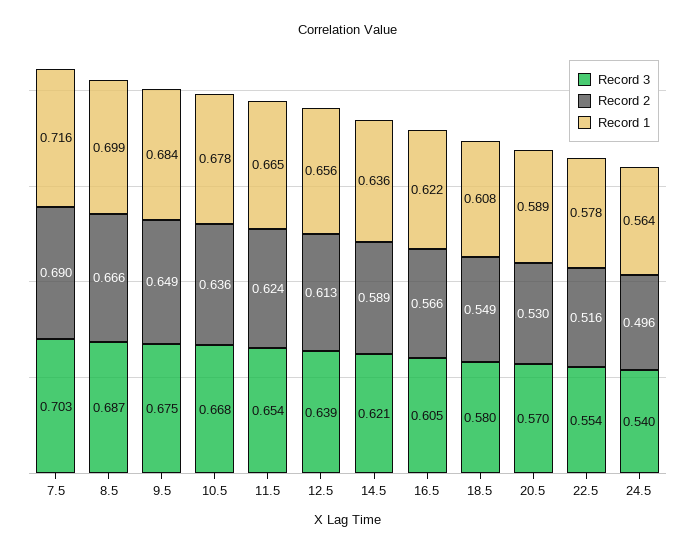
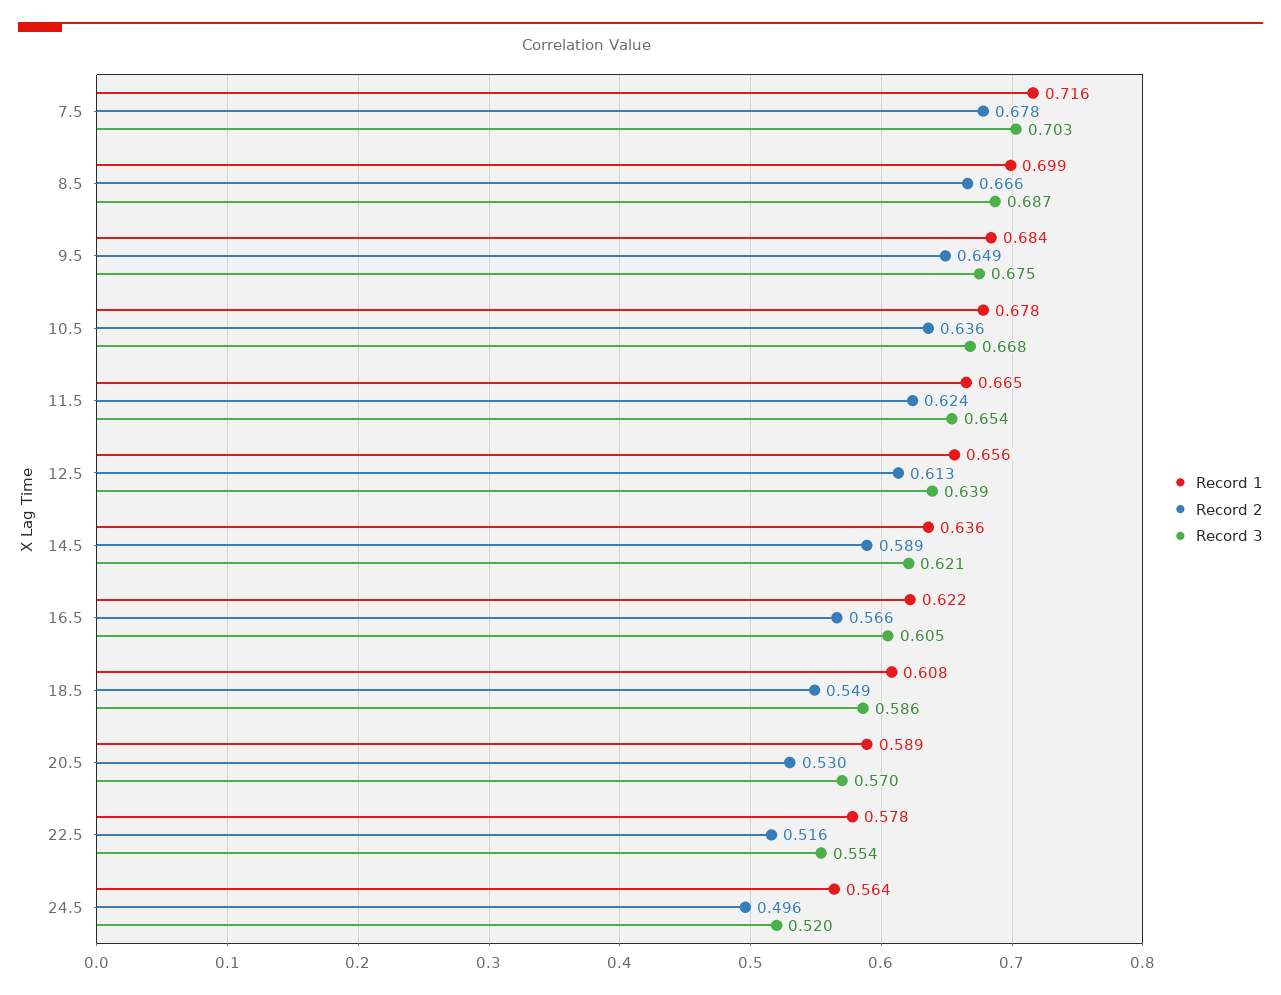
  {
    "Record 3": {
      "7.5": 0.703,
      "8.5": 0.687,
      "9.5": 0.675,
      "10.5": 0.668,
      "11.5": 0.654,
      "12.5": 0.639,
      "14.5": 0.621,
      "16.5": 0.605,
-     "18.5": 0.58,
+     "18.5": 0.586,
      "20.5": 0.57,
      "22.5": 0.554,
-     "24.5": 0.54
+     "24.5": 0.52
    },
    "Record 2": {
-     "7.5": 0.69,
+     "7.5": 0.678,
      "8.5": 0.666,
      "9.5": 0.649,
      "10.5": 0.636,
      "11.5": 0.624,
      "12.5": 0.613,
      "14.5": 0.589,
      "16.5": 0.566,
      "18.5": 0.549,
      "20.5": 0.53,
      "22.5": 0.516,
      "24.5": 0.496
    },
    "Record 1": {
      "7.5": 0.716,
      "8.5": 0.699,
      "9.5": 0.684,
      "10.5": 0.678,
      "11.5": 0.665,
      "12.5": 0.656,
      "14.5": 0.636,
      "16.5": 0.622,
      "18.5": 0.608,
      "20.5": 0.589,
      "22.5": 0.578,
      "24.5": 0.564
    }
  }

